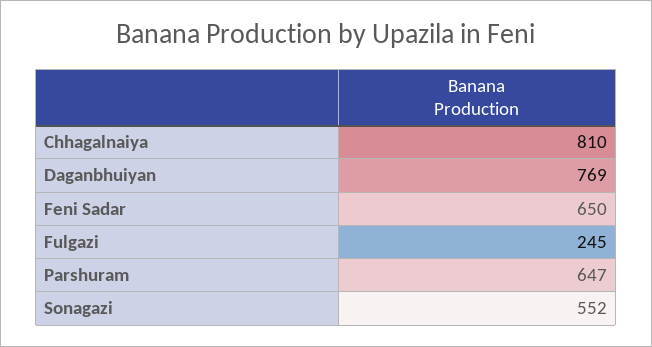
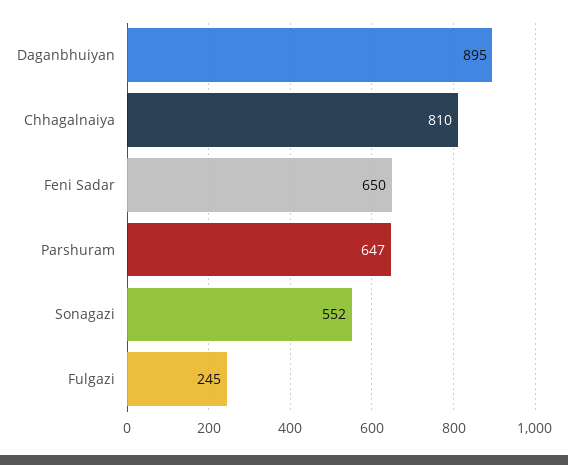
  {
    "Chhagalnaiya": 810,
-   "Daganbhuiyan": 769,
+   "Daganbhuiyan": 895,
    "Feni Sadar": 650,
    "Fulgazi": 245,
    "Parshuram": 647,
    "Sonagazi": 552
  }

